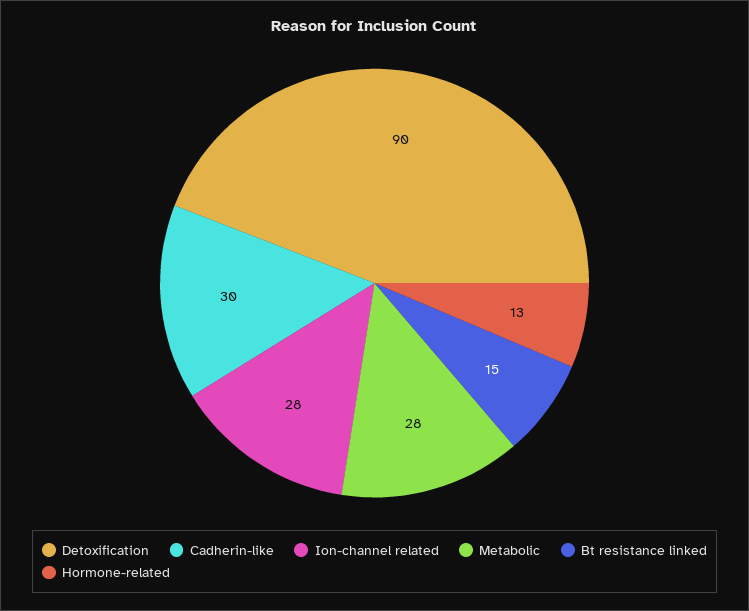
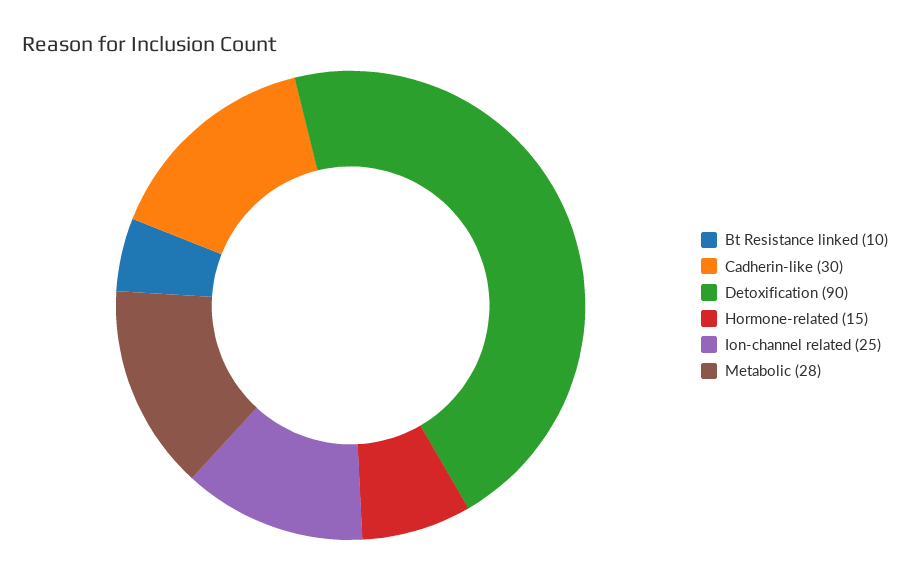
  {
    "Detoxification": 90,
    "Cadherin-like": 30,
-   "Ion-channel related": 28,
+   "Ion-channel related": 25,
    "Metabolic": 28,
-   "Bt resistance linked": 15,
+   "Bt resistance linked": 10,
-   "Hormone-related": 13
+   "Hormone-related": 15
  }

